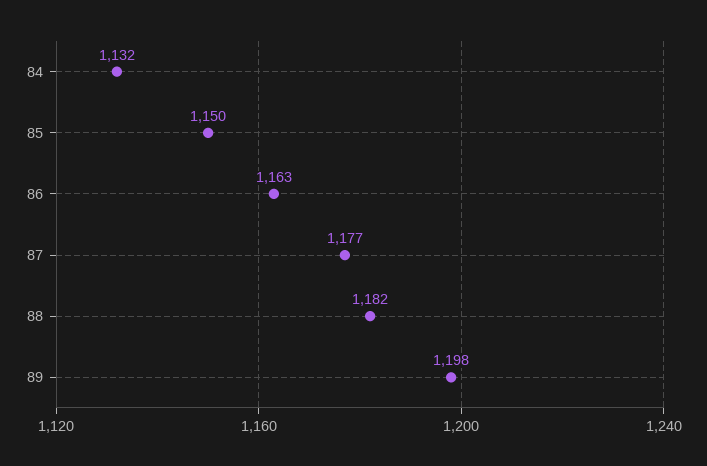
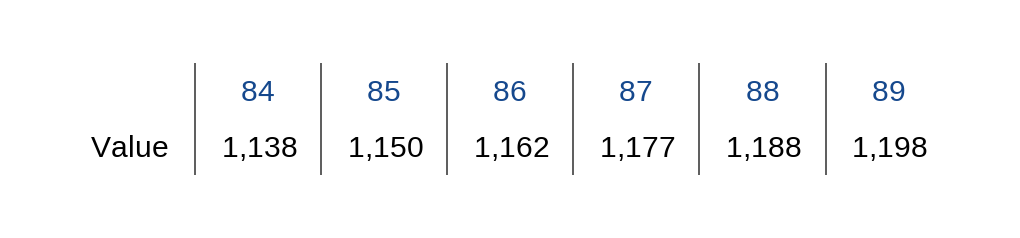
  {
-   "84": 1132,
+   "84": 1138,
    "85": 1150,
-   "86": 1163,
+   "86": 1162,
    "87": 1177,
-   "88": 1182,
+   "88": 1188,
    "89": 1198
  }

